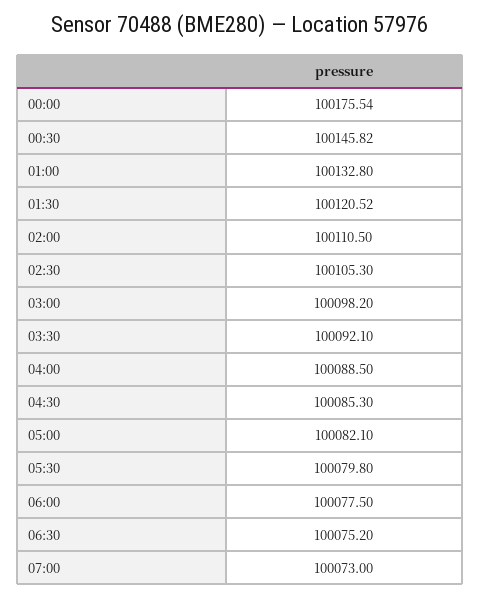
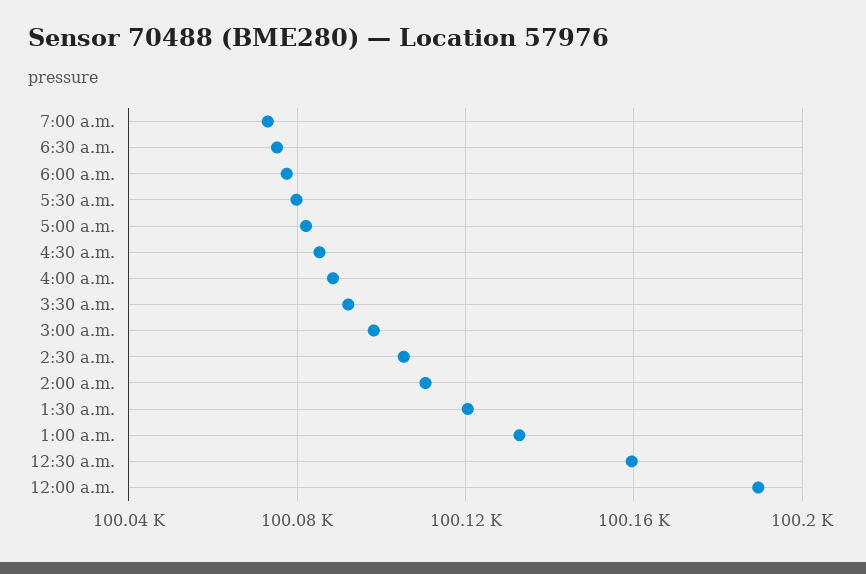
  {
-   "00:00": 100175.54,
+   "00:00": 100190,
-   "00:30": 100145.82,
+   "00:30": 100160,
    "01:00": 100132.8,
    "01:30": 100120.52,
    "02:00": 100110.5,
    "02:30": 100105.3,
    "03:00": 100098.2,
    "03:30": 100092.1,
    "04:00": 100088.5,
    "04:30": 100085.3,
    "05:00": 100082.1,
    "05:30": 100079.8,
    "06:00": 100077.5,
    "06:30": 100075.2,
    "07:00": 100073
  }

